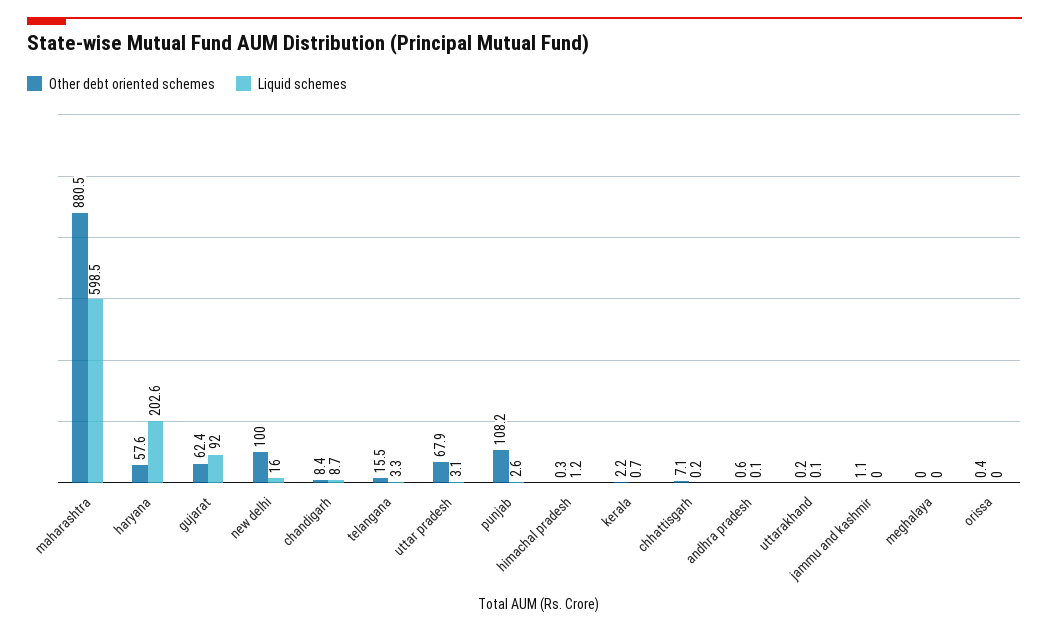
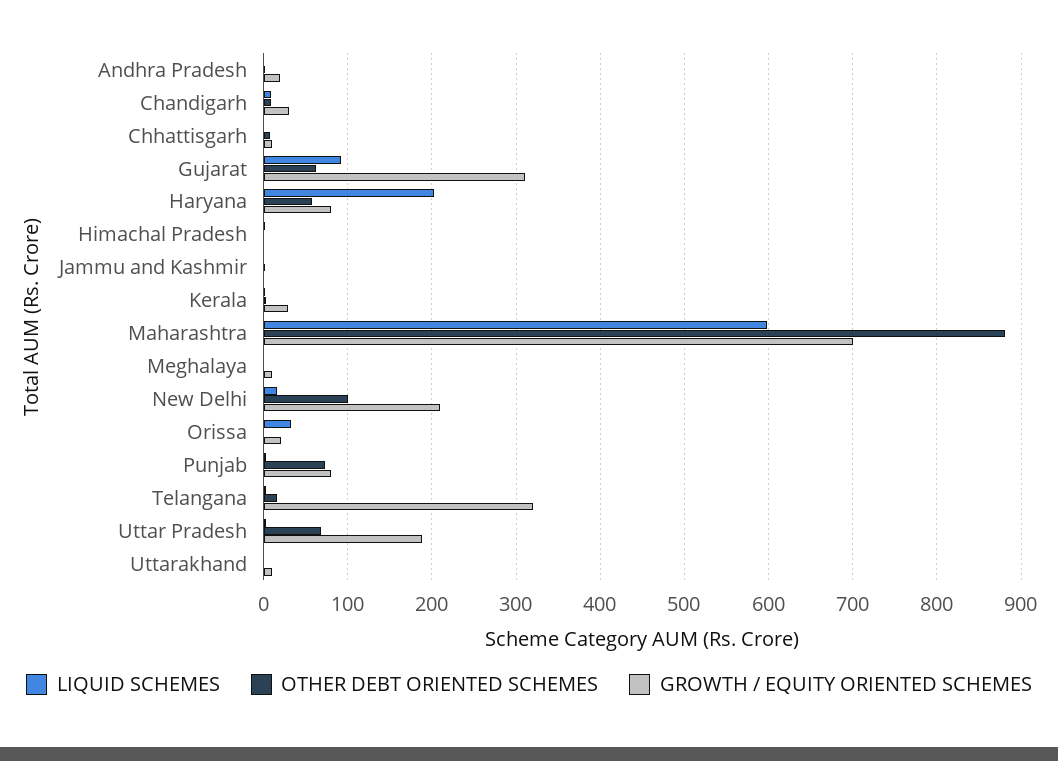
  {
    "Other debt oriented schemes": {
      "maharashtra": 880.5,
      "haryana": 57.6,
      "gujarat": 62.4,
      "new delhi": 100,
      "chandigarh": 8.4,
      "telangana": 15.5,
      "uttar pradesh": 67.9,
-     "punjab": 108.2,
+     "punjab": 70,
      "himachal pradesh": 0.3,
      "kerala": 2.2,
      "chhattisgarh": 7.1,
      "andhra pradesh": 0.6,
      "uttarakhand": 0.2,
      "jammu and kashmir": 1.1,
      "meghalaya": 0,
      "orissa": 0.4
    },
    "Liquid schemes": {
      "maharashtra": 598.5,
      "haryana": 202.6,
      "gujarat": 92,
      "new delhi": 16,
      "chandigarh": 8.7,
      "telangana": 3.3,
      "uttar pradesh": 3.1,
      "punjab": 2.6,
      "himachal pradesh": 1.2,
      "kerala": 0.7,
      "chhattisgarh": 0.2,
      "andhra pradesh": 0.1,
      "uttarakhand": 0.1,
      "jammu and kashmir": 0,
      "meghalaya": 0,
-     "orissa": 0
+     "orissa": 30
-   }
+   },
+   "GROWTH / EQUITY ORIENTED SCHEMES": {
+     "andhra pradesh": 20,
+     "chandigarh": 30,
+     "chhattisgarh": 10,
+     "gujarat": 310,
+     "haryana": 80,
+     "himachal pradesh": 0,
+     "jammu and kashmir": 0,
+     "kerala": 30,
+     "maharashtra": 700,
+     "meghalaya": 10,
+     "new delhi": 210,
+     "orissa": 20,
+     "punjab": 80,
+     "telangana": 320,
+     "uttar pradesh": 190,
+     "uttarakhand": 10
+   }
  }

